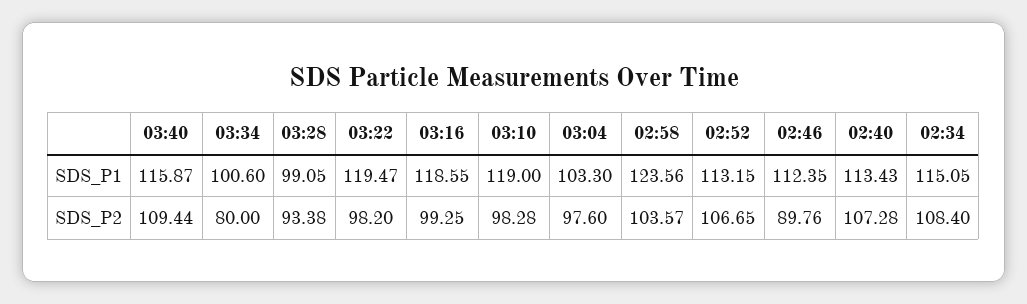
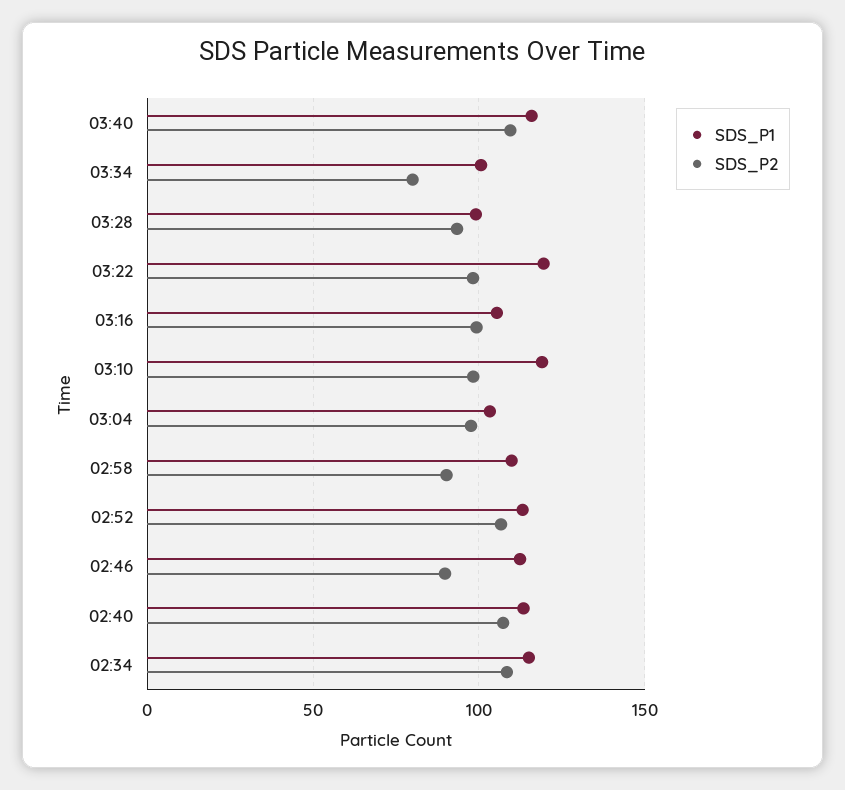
  {
    "SDS_P1": {
      "03:40": 115.87,
      "03:34": 100.6,
      "03:28": 99.05,
      "03:22": 119.47,
-     "03:16": 118.55,
+     "03:16": 105,
      "03:10": 119,
      "03:04": 103.3,
-     "02:58": 123.56,
+     "02:58": 110,
      "02:52": 113.15,
      "02:46": 112.35,
      "02:40": 113.43,
      "02:34": 115.05
    },
    "SDS_P2": {
      "03:40": 109.44,
      "03:34": 80,
      "03:28": 93.38,
      "03:22": 98.2,
      "03:16": 99.25,
      "03:10": 98.28,
      "03:04": 97.6,
-     "02:58": 103.57,
+     "02:58": 90,
      "02:52": 106.65,
      "02:46": 89.76,
      "02:40": 107.28,
      "02:34": 108.4
    }
  }

